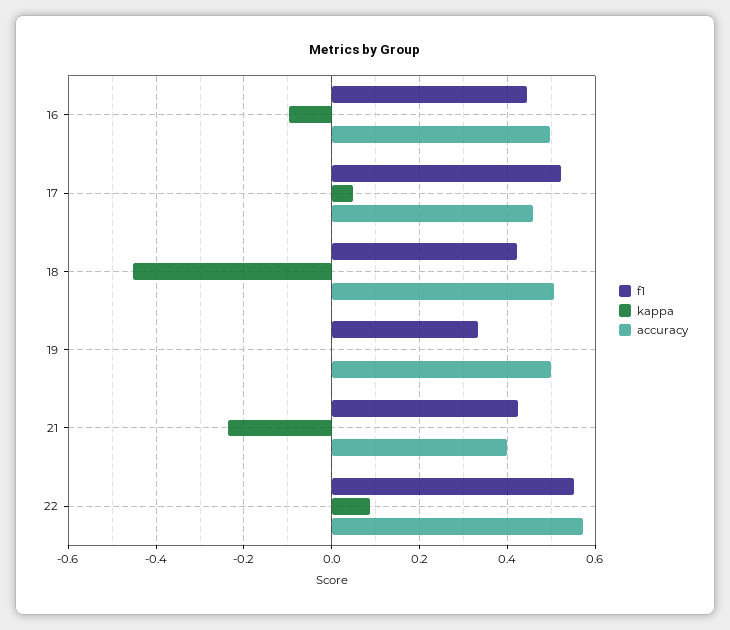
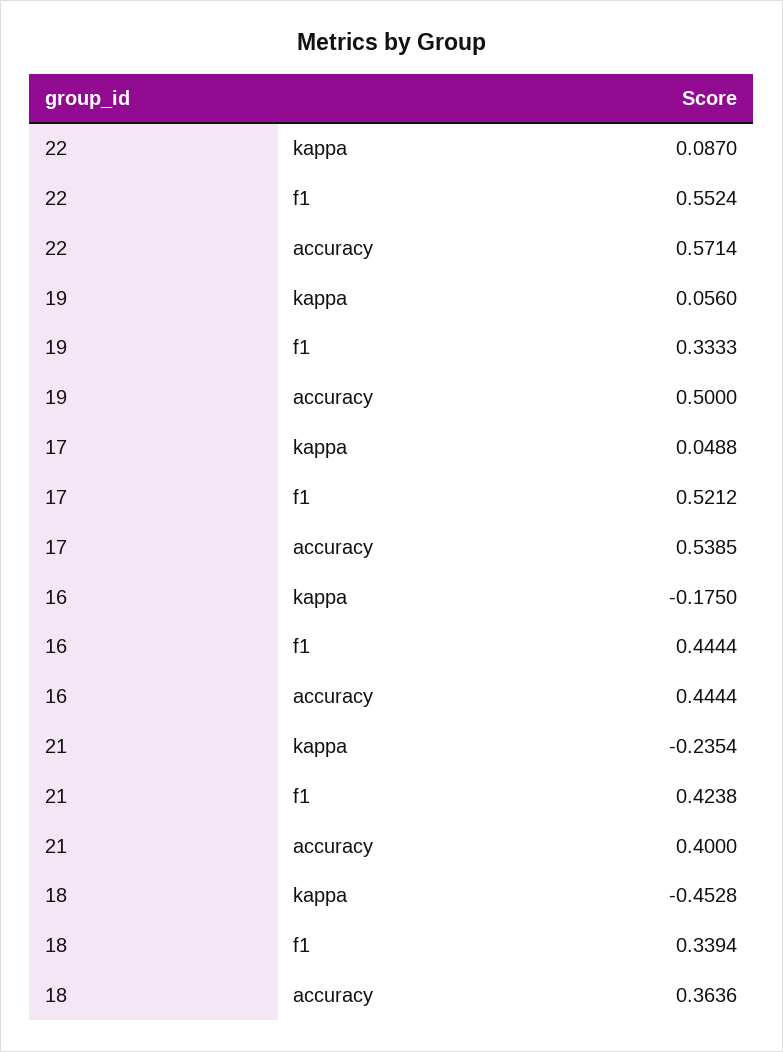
  {
    "f1": {
      "16": 0.4444,
      "17": 0.5212,
-     "18": 0.42,
+     "18": 0.3394,
      "19": 0.3333,
      "21": 0.4238,
      "22": 0.5524
    },
    "kappa": {
-     "16": -0.1,
+     "16": -0.175,
      "17": 0.0488,
      "18": -0.4528,
-     "19": 0,
+     "19": 0.056,
      "21": -0.2354,
      "22": 0.087
    },
    "accuracy": {
-     "16": 0.5,
+     "16": 0.4444,
-     "17": 0.46,
+     "17": 0.5385,
-     "18": 0.5,
+     "18": 0.3636,
      "19": 0.5,
      "21": 0.4,
      "22": 0.5714
    }
  }

